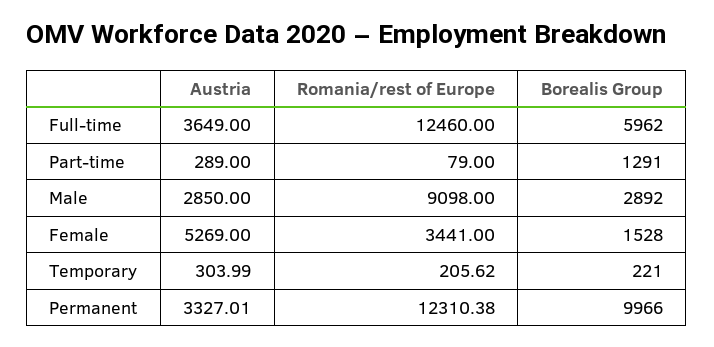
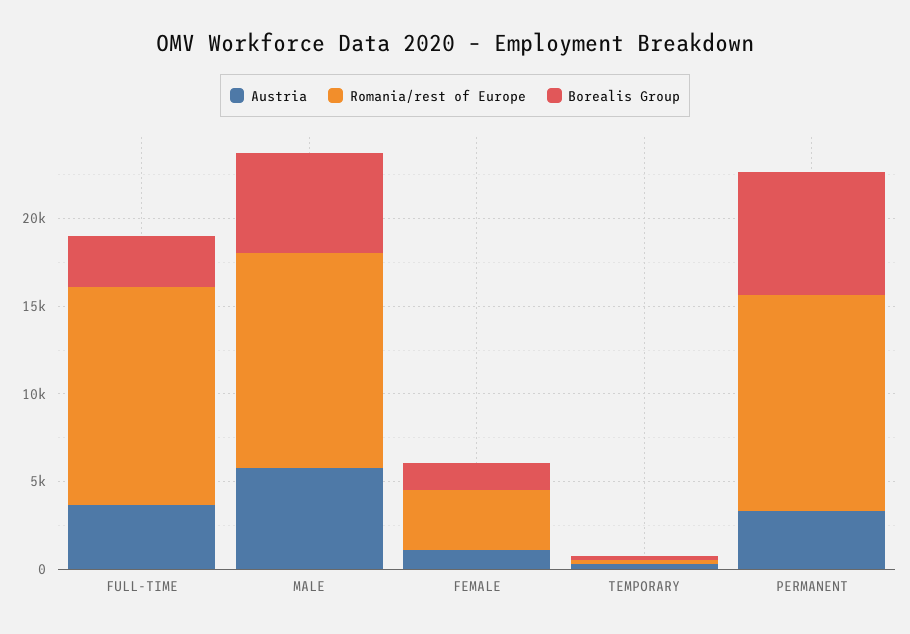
  {
    "Austria": {
      "Full-time": 3649,
-     "Part-time": 289,
-     "Male": 2850,
+     "Male": 6000,
-     "Female": 5269,
+     "Female": 1000,
      "Temporary": 303.99,
      "Permanent": 3327.01
    },
    "Romania/rest of Europe": {
      "Full-time": 12460,
-     "Part-time": 79,
-     "Male": 9098,
+     "Male": 12000,
      "Female": 3441,
      "Temporary": 205.62,
      "Permanent": 12310.38
    },
    "Borealis Group": {
-     "Full-time": 5962,
+     "Full-time": 3000,
-     "Part-time": 1291,
-     "Male": 2892,
+     "Male": 6000,
      "Female": 1528,
      "Temporary": 221,
-     "Permanent": 9966
+     "Permanent": 7000
    }
  }

